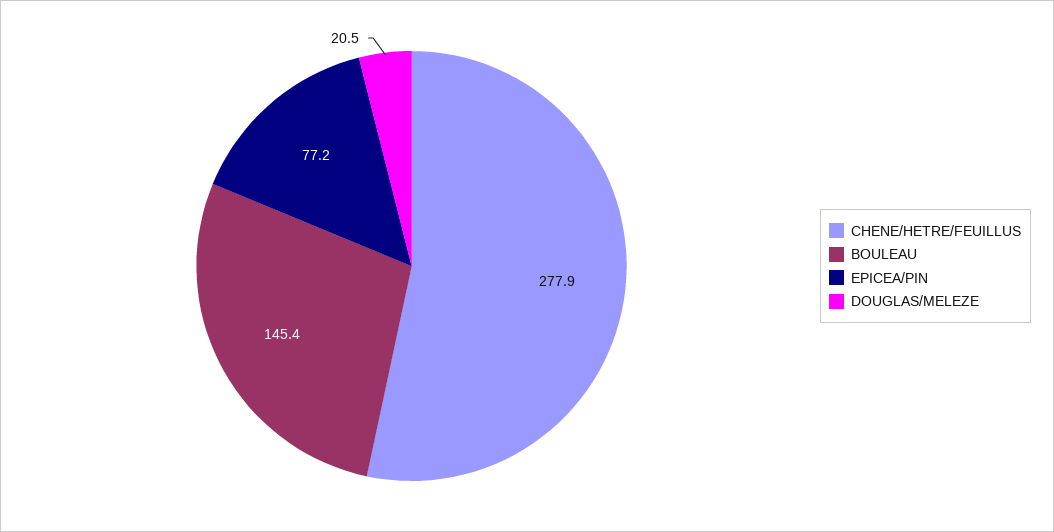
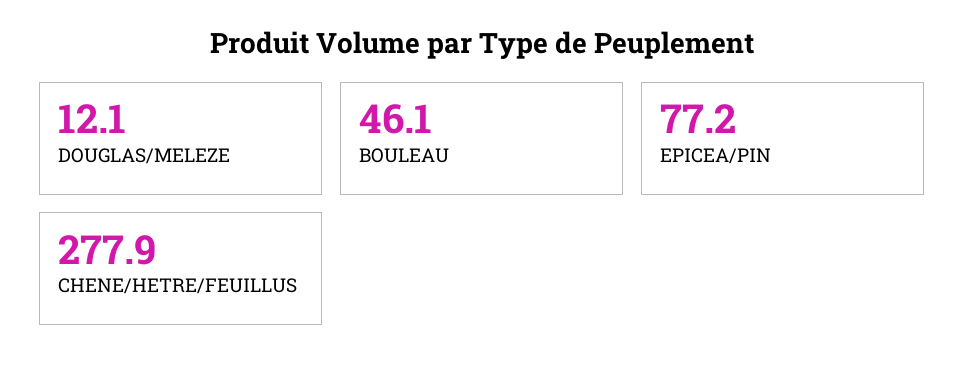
  {
    "CHENE/HETRE/FEUILLUS": 277.9,
-   "BOULEAU": 145.4,
+   "BOULEAU": 46.1,
    "EPICEA/PIN": 77.2,
-   "DOUGLAS/MELEZE": 20.5
+   "DOUGLAS/MELEZE": 12.1
  }

